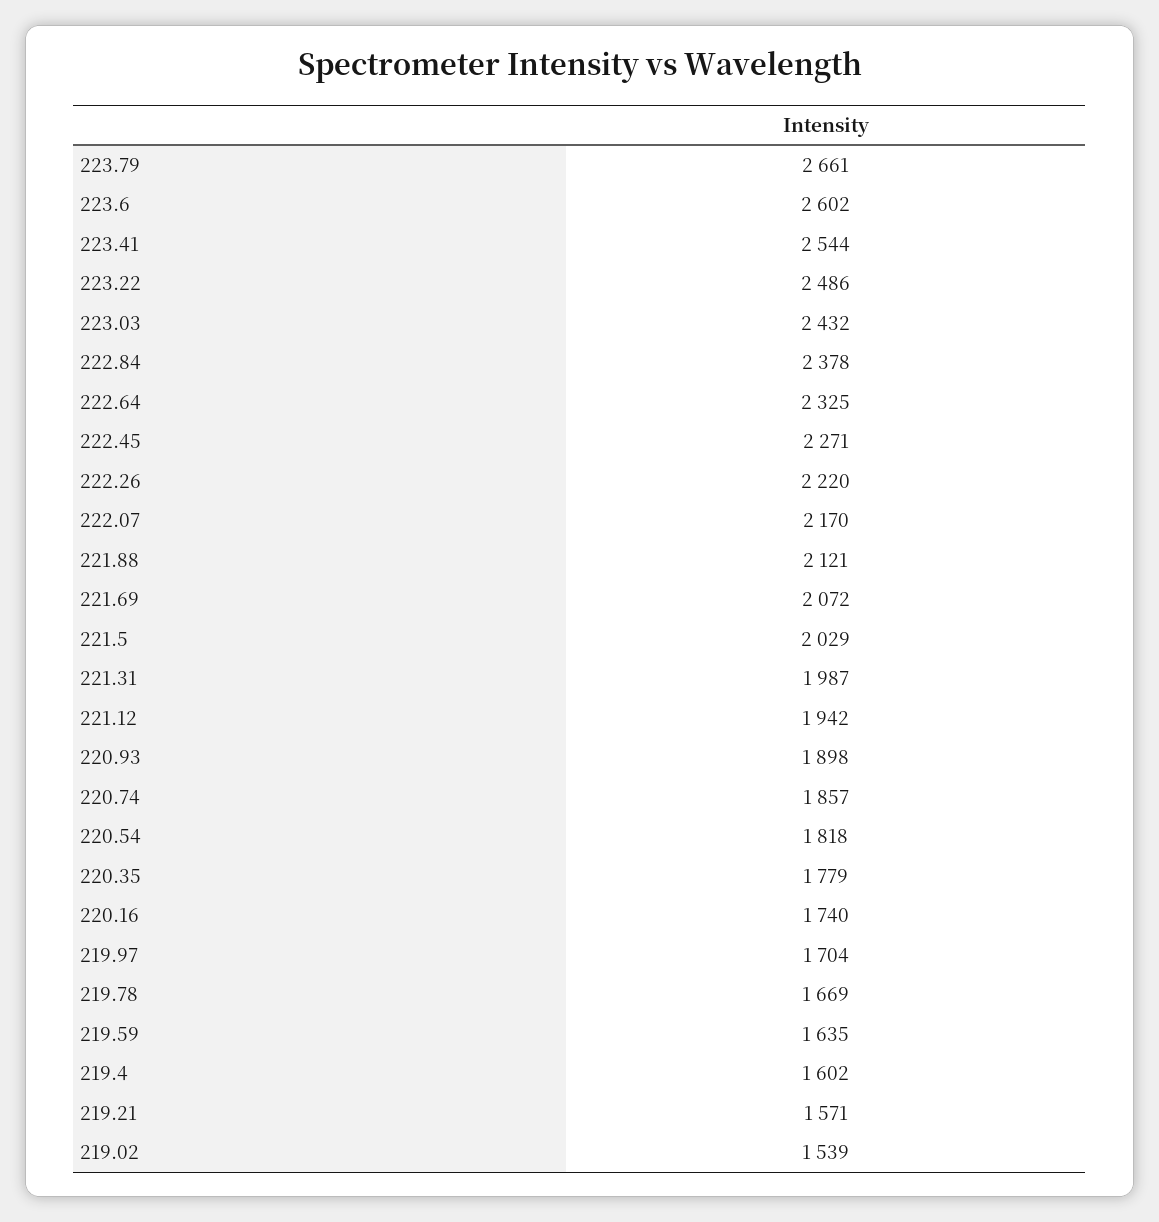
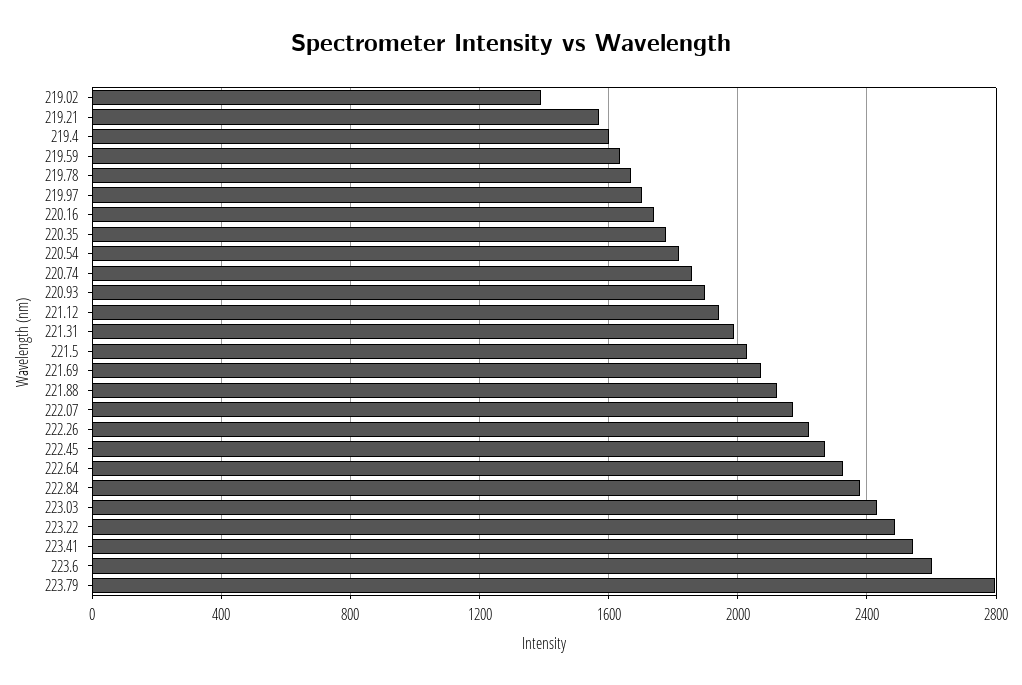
  {
-   "223.79": 2661,
+   "223.79": 2800,
    "223.6": 2602,
    "223.41": 2544,
    "223.22": 2486,
    "223.03": 2432,
    "222.84": 2378,
    "222.64": 2325,
    "222.45": 2271,
    "222.26": 2220,
    "222.07": 2170,
    "221.88": 2121,
    "221.69": 2072,
    "221.5": 2029,
    "221.31": 1987,
    "221.12": 1942,
    "220.93": 1898,
    "220.74": 1857,
    "220.54": 1818,
    "220.35": 1779,
    "220.16": 1740,
    "219.97": 1704,
    "219.78": 1669,
    "219.59": 1635,
    "219.4": 1602,
    "219.21": 1571,
-   "219.02": 1539
+   "219.02": 1400
  }

